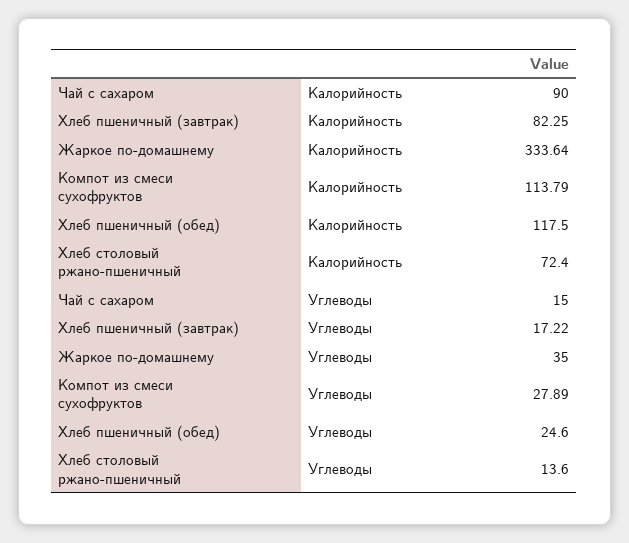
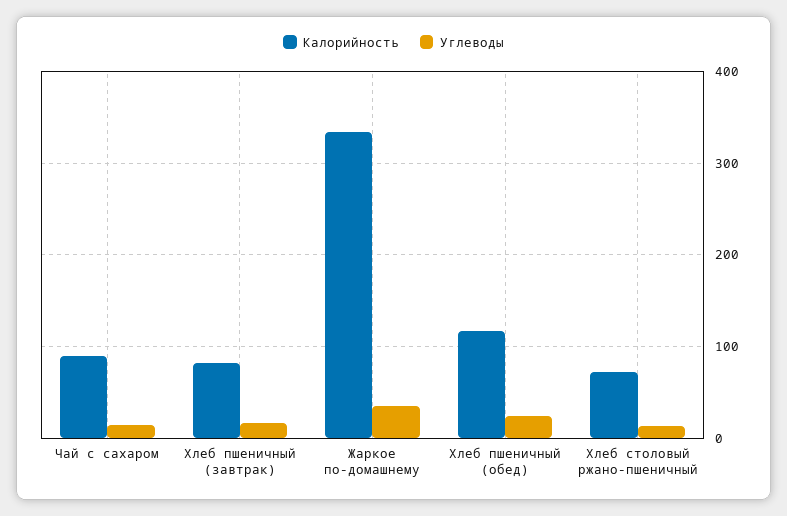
  {
    "Калорийность": {
      "Чай с сахаром": 90,
      "Хлеб пшеничный (завтрак)": 82.25,
      "Жаркое по-домашнему": 333.64,
-     "Компот из смеси сухофруктов": 113.79,
      "Хлеб пшеничный (обед)": 117.5,
      "Хлеб столовый ржано-пшеничный": 72.4
    },
    "Углеводы": {
      "Чай с сахаром": 15,
      "Хлеб пшеничный (завтрак)": 17.22,
      "Жаркое по-домашнему": 35,
-     "Компот из смеси сухофруктов": 27.89,
      "Хлеб пшеничный (обед)": 24.6,
      "Хлеб столовый ржано-пшеничный": 13.6
    }
  }

